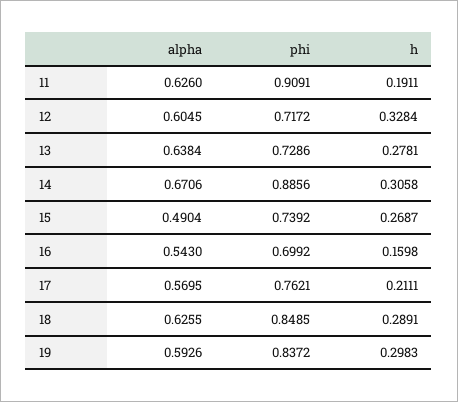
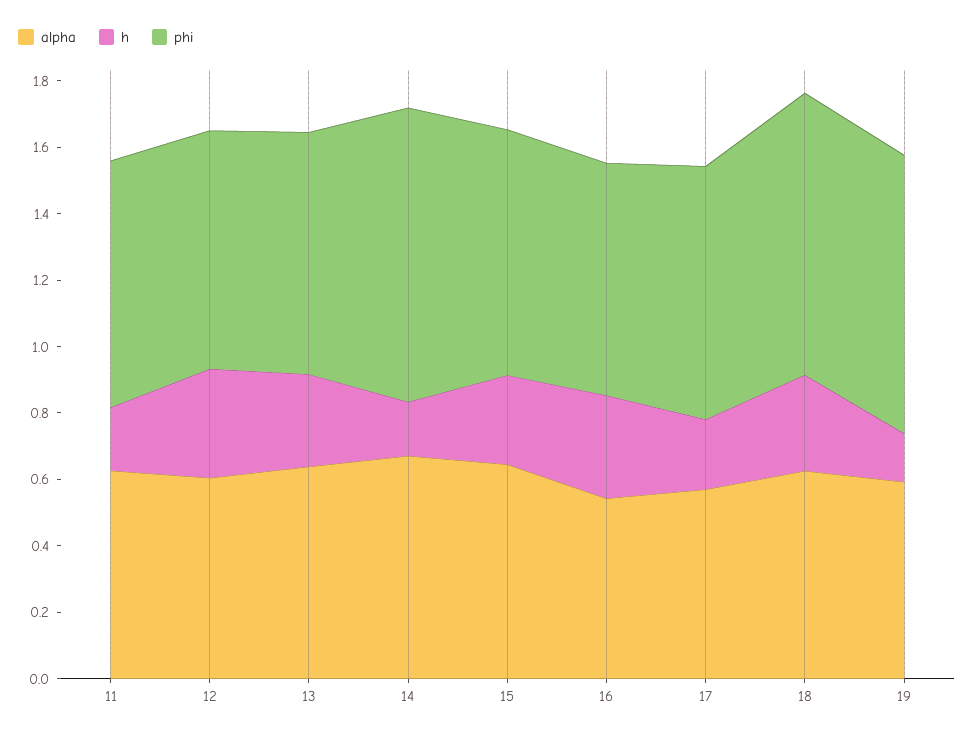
  {
    "alpha": {
      "11": 0.626,
      "12": 0.6045,
      "13": 0.6384,
      "14": 0.6706,
-     "15": 0.4904,
+     "15": 0.65,
      "16": 0.543,
      "17": 0.5695,
      "18": 0.6255,
      "19": 0.5926
    },
    "phi": {
-     "11": 0.9091,
+     "11": 0.75,
      "12": 0.7172,
      "13": 0.7286,
      "14": 0.8856,
      "15": 0.7392,
      "16": 0.6992,
      "17": 0.7621,
      "18": 0.8485,
      "19": 0.8372
    },
    "h": {
      "11": 0.1911,
      "12": 0.3284,
      "13": 0.2781,
-     "14": 0.3058,
+     "14": 0.15,
      "15": 0.2687,
-     "16": 0.1598,
+     "16": 0.3,
      "17": 0.2111,
      "18": 0.2891,
-     "19": 0.2983
+     "19": 0.15
    }
  }

